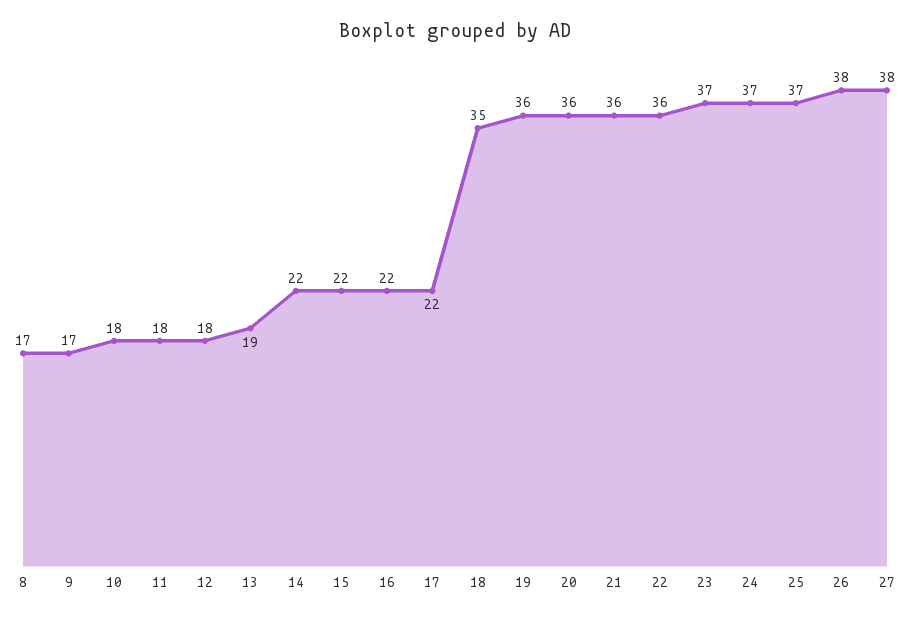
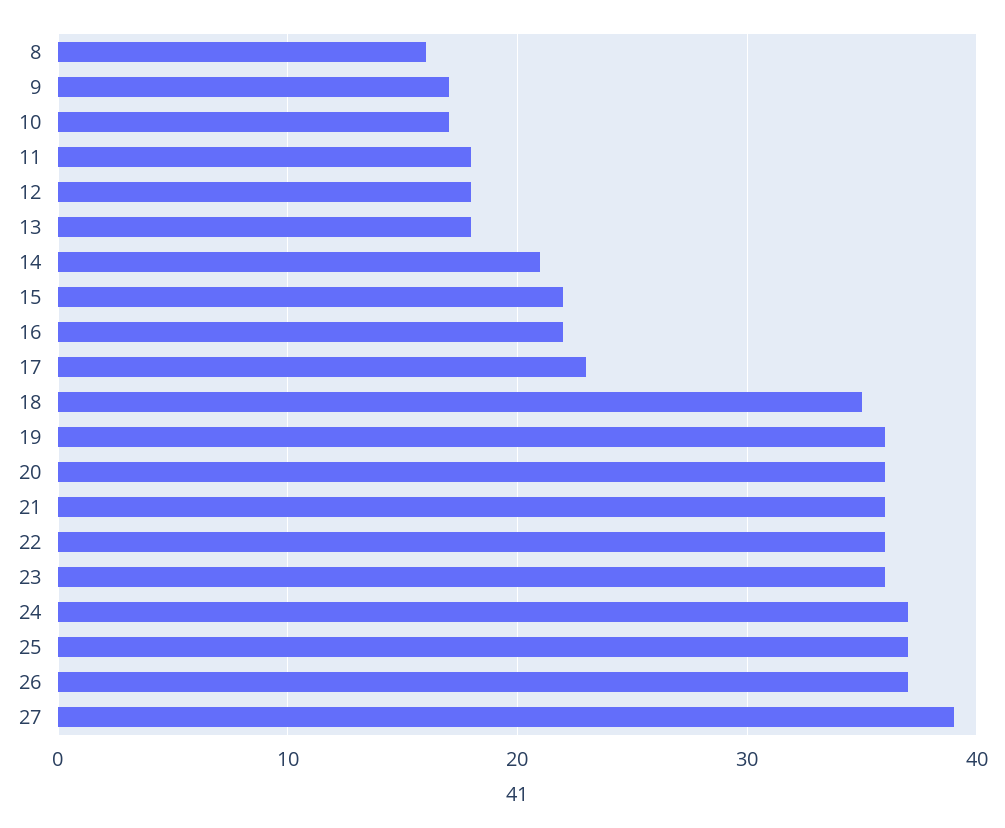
  {
-   "8": 17,
+   "8": 16,
    "9": 17,
-   "10": 18,
+   "10": 17,
    "11": 18,
    "12": 18,
-   "13": 19,
+   "13": 18,
-   "14": 22,
+   "14": 21,
    "15": 22,
    "16": 22,
-   "17": 22,
+   "17": 23,
    "18": 35,
    "19": 36,
    "20": 36,
    "21": 36,
    "22": 36,
-   "23": 37,
+   "23": 36,
    "24": 37,
    "25": 37,
-   "26": 38,
+   "26": 37,
-   "27": 38
+   "27": 39
  }

